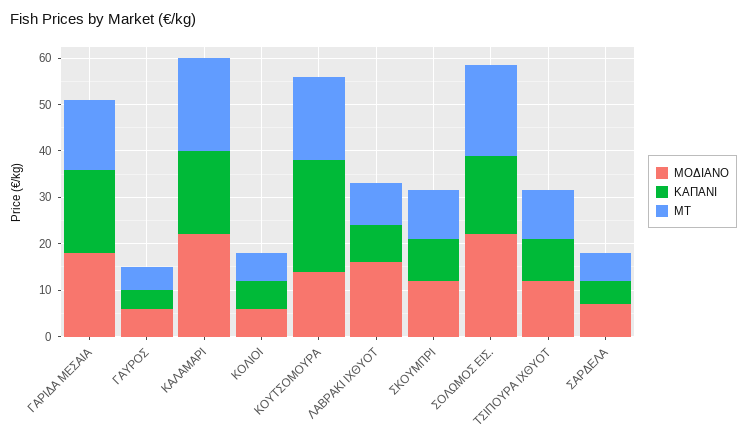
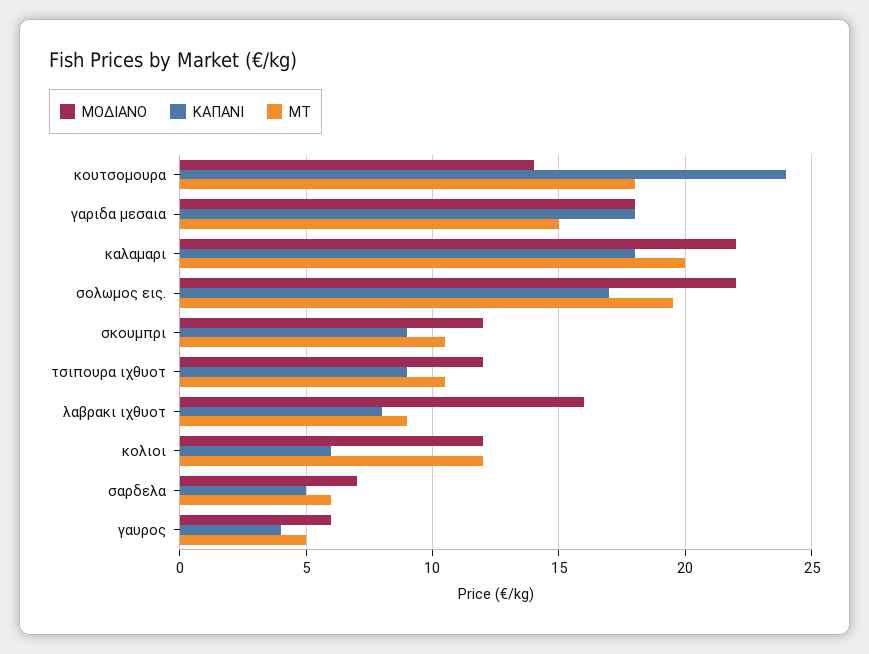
  {
    "ΜΟΔΙΑΝΟ": {
      "ΓΑΡΙΔΑ ΜΕΣΑΙΑ": 18,
      "ΓΑΥΡΟΣ": 6,
      "ΚΑΛΑΜΑΡΙ": 22,
-     "ΚΟΛΙΟΙ": 6,
+     "ΚΟΛΙΟΙ": 12,
      "ΚΟΥΤΣΟΜΟΥΡΑ": 14,
      "ΛΑΒΡΑΚΙ ΙΧΘΥΟΤ": 16,
      "ΣΚΟΥΜΠΡΙ": 12,
      "ΣΟΛΩΜΟΣ ΕΙΣ.": 22,
      "ΤΣΙΠΟΥΡΑ ΙΧΘΥΟΤ": 12,
      "ΣΑΡΔΕΛΑ": 7
    },
    "ΚΑΠΑΝΙ": {
      "ΓΑΡΙΔΑ ΜΕΣΑΙΑ": 18,
      "ΓΑΥΡΟΣ": 4,
      "ΚΑΛΑΜΑΡΙ": 18,
      "ΚΟΛΙΟΙ": 6,
      "ΚΟΥΤΣΟΜΟΥΡΑ": 24,
      "ΛΑΒΡΑΚΙ ΙΧΘΥΟΤ": 8,
      "ΣΚΟΥΜΠΡΙ": 9,
      "ΣΟΛΩΜΟΣ ΕΙΣ.": 17,
      "ΤΣΙΠΟΥΡΑ ΙΧΘΥΟΤ": 9,
      "ΣΑΡΔΕΛΑ": 5
    },
    "ΜΤ": {
      "ΓΑΡΙΔΑ ΜΕΣΑΙΑ": 15,
      "ΓΑΥΡΟΣ": 5,
      "ΚΑΛΑΜΑΡΙ": 20,
-     "ΚΟΛΙΟΙ": 6,
+     "ΚΟΛΙΟΙ": 12,
      "ΚΟΥΤΣΟΜΟΥΡΑ": 18,
      "ΛΑΒΡΑΚΙ ΙΧΘΥΟΤ": 9,
      "ΣΚΟΥΜΠΡΙ": 10.5,
      "ΣΟΛΩΜΟΣ ΕΙΣ.": 19.5,
      "ΤΣΙΠΟΥΡΑ ΙΧΘΥΟΤ": 10.5,
      "ΣΑΡΔΕΛΑ": 6
    }
  }

